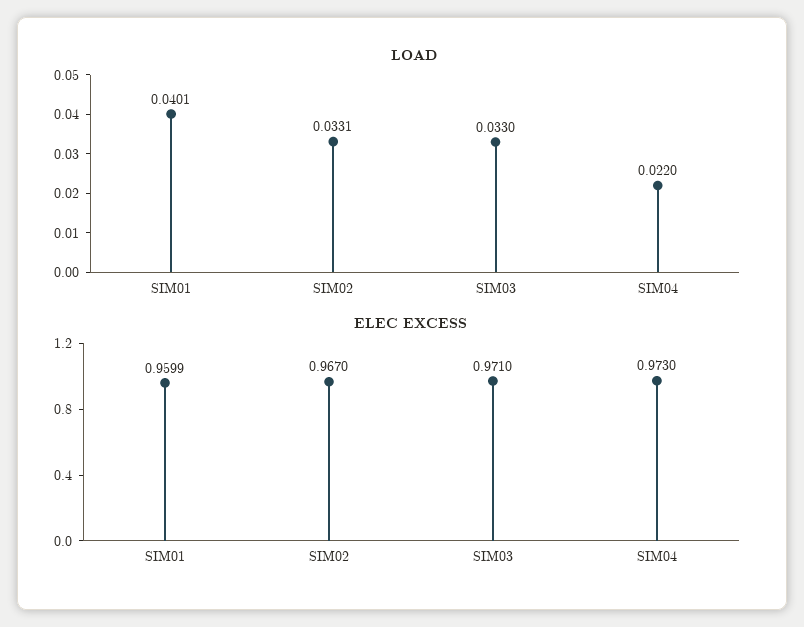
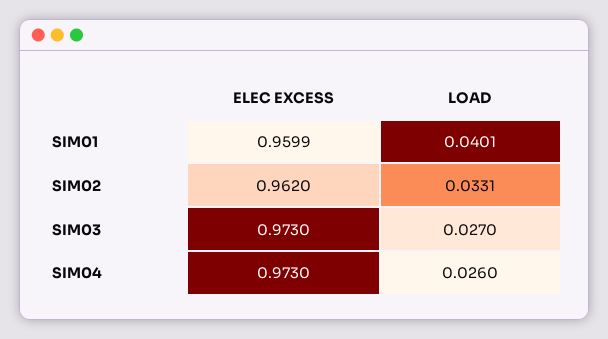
  {
    "LOAD": {
      "SIM01": 0.0401,
      "SIM02": 0.0331,
-     "SIM03": 0.033,
+     "SIM03": 0.027,
-     "SIM04": 0.022
+     "SIM04": 0.026
    },
    "ELEC EXCESS": {
      "SIM01": 0.9599,
-     "SIM02": 0.967,
+     "SIM02": 0.962,
-     "SIM03": 0.971,
+     "SIM03": 0.973,
      "SIM04": 0.973
    }
  }

